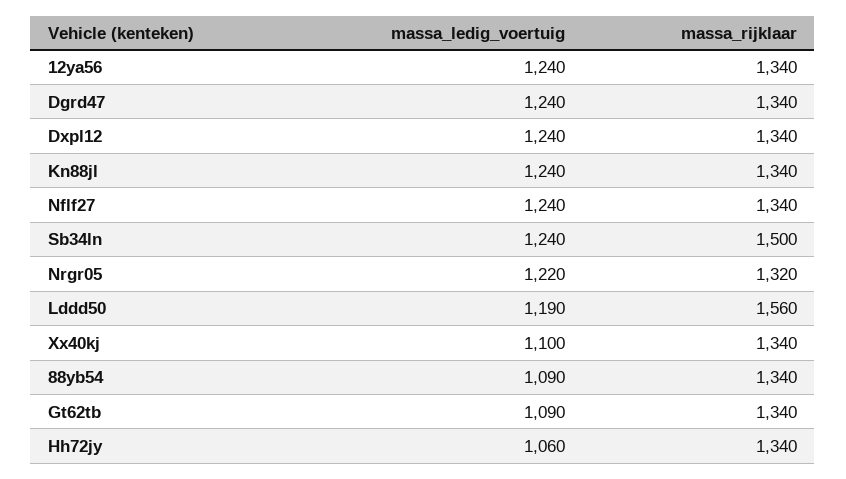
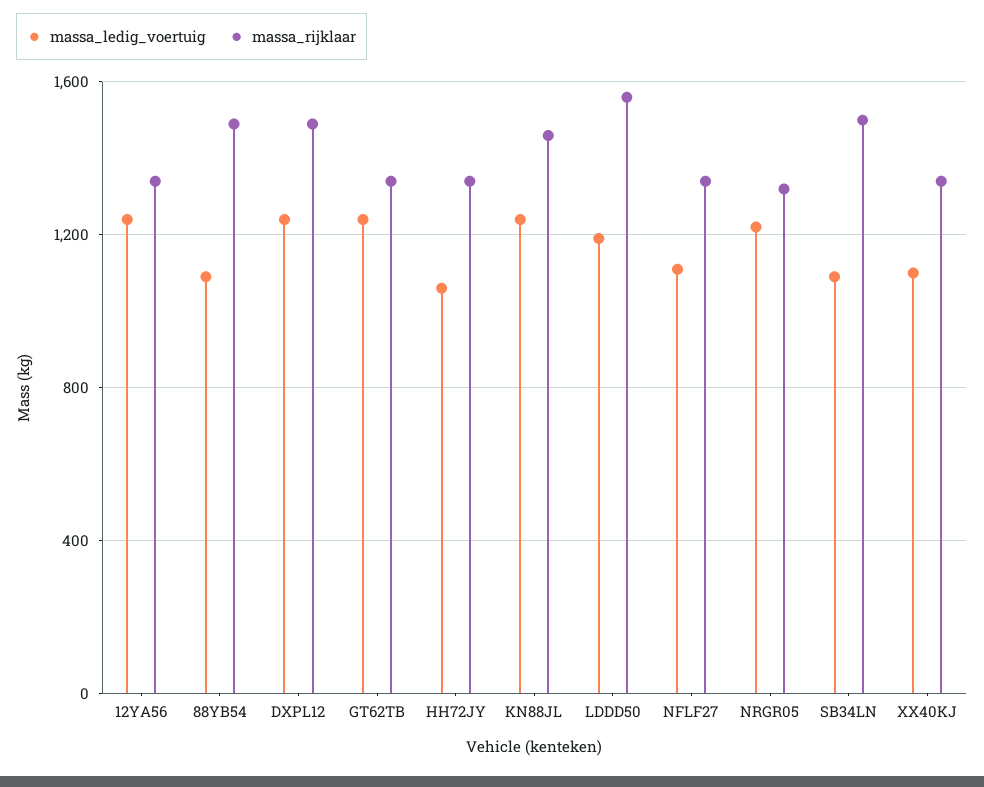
  {
    "massa_ledig_voertuig": {
      "12ya56": 1240,
-     "Dgrd47": 1240,
      "Dxpl12": 1240,
      "Kn88jl": 1240,
-     "Nflf27": 1240,
+     "Nflf27": 1100,
-     "Sb34ln": 1240,
+     "Sb34ln": 1100,
      "Nrgr05": 1220,
      "Lddd50": 1190,
      "Xx40kj": 1100,
      "88yb54": 1090,
-     "Gt62tb": 1090,
+     "Gt62tb": 1250,
      "Hh72jy": 1060
    },
    "massa_rijklaar": {
      "12ya56": 1340,
-     "Dgrd47": 1340,
-     "Dxpl12": 1340,
+     "Dxpl12": 1500,
-     "Kn88jl": 1340,
+     "Kn88jl": 1450,
      "Nflf27": 1340,
      "Sb34ln": 1500,
      "Nrgr05": 1320,
      "Lddd50": 1560,
      "Xx40kj": 1340,
-     "88yb54": 1340,
+     "88yb54": 1500,
      "Gt62tb": 1340,
      "Hh72jy": 1340
    }
  }

